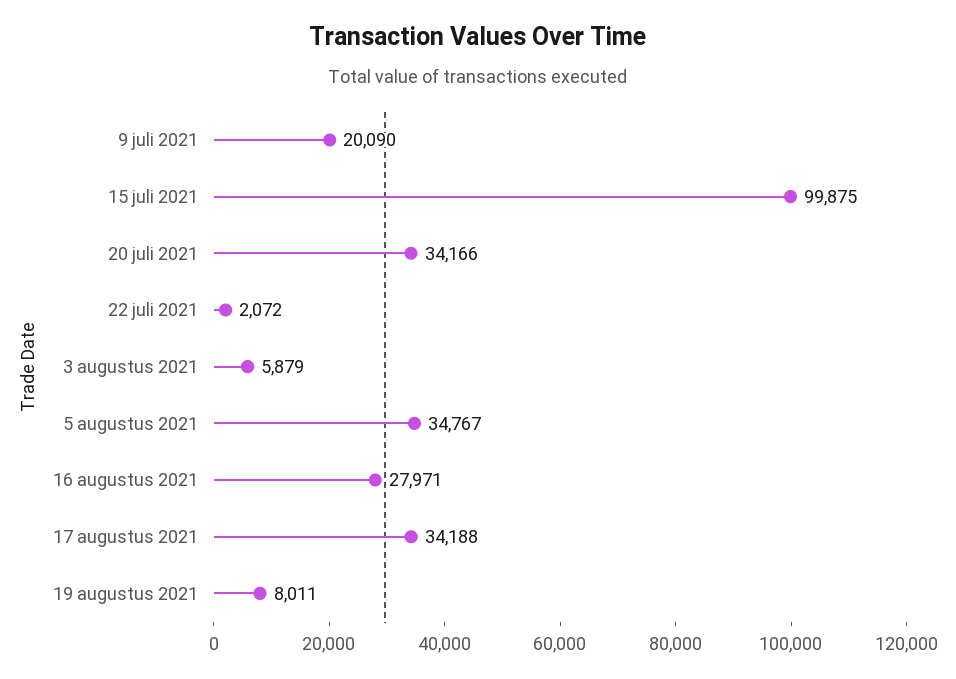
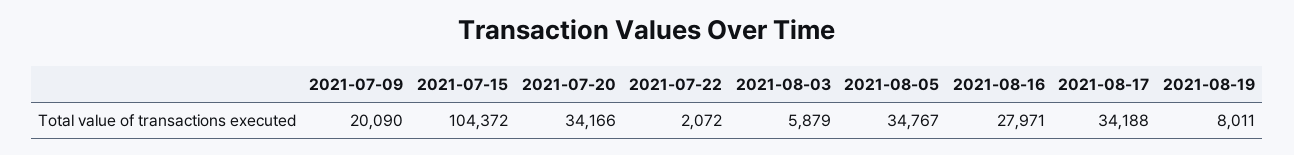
  {
    "9 juli 2021": 20090,
-   "15 juli 2021": 99875,
+   "15 juli 2021": 104372,
    "20 juli 2021": 34166,
    "22 juli 2021": 2072,
    "3 augustus 2021": 5879,
    "5 augustus 2021": 34767,
    "16 augustus 2021": 27971,
    "17 augustus 2021": 34188,
    "19 augustus 2021": 8011
  }

